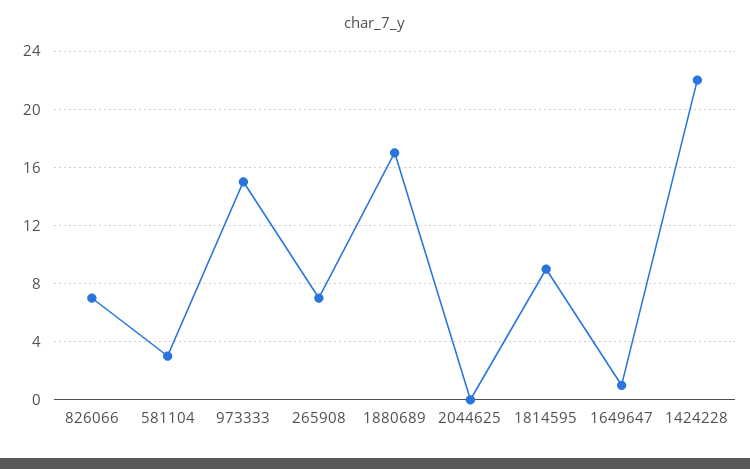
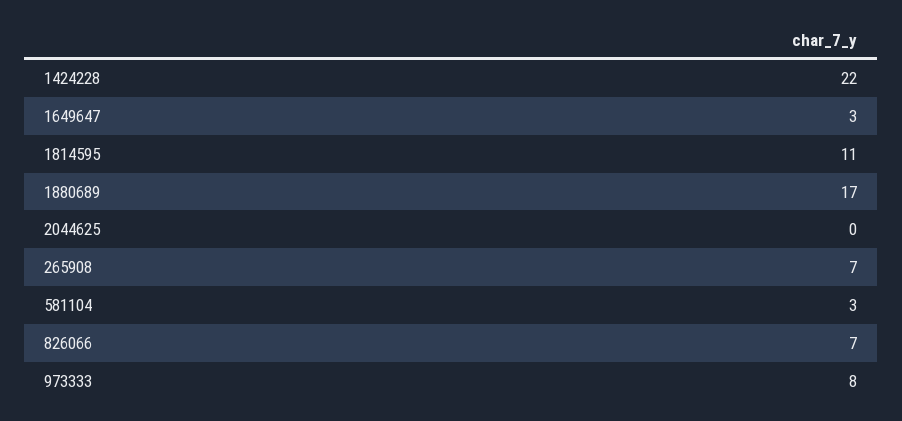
  {
    "826066": 7,
    "581104": 3,
-   "973333": 15,
+   "973333": 8,
    "265908": 7,
    "1880689": 17,
    "2044625": 0,
-   "1814595": 9,
+   "1814595": 11,
-   "1649647": 1,
+   "1649647": 3,
    "1424228": 22
  }

